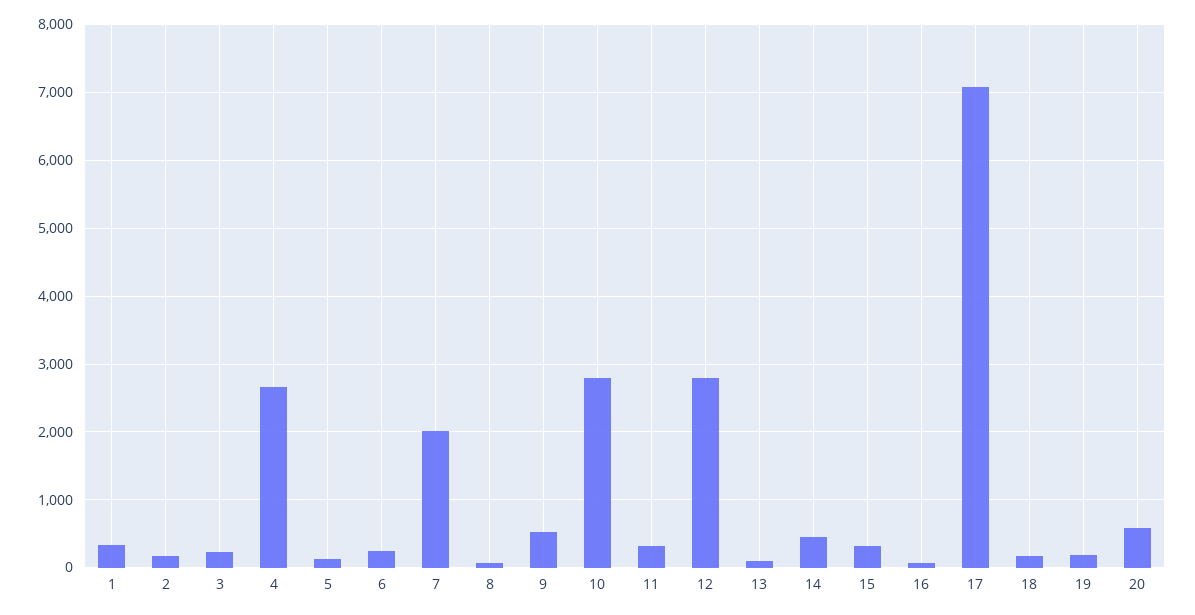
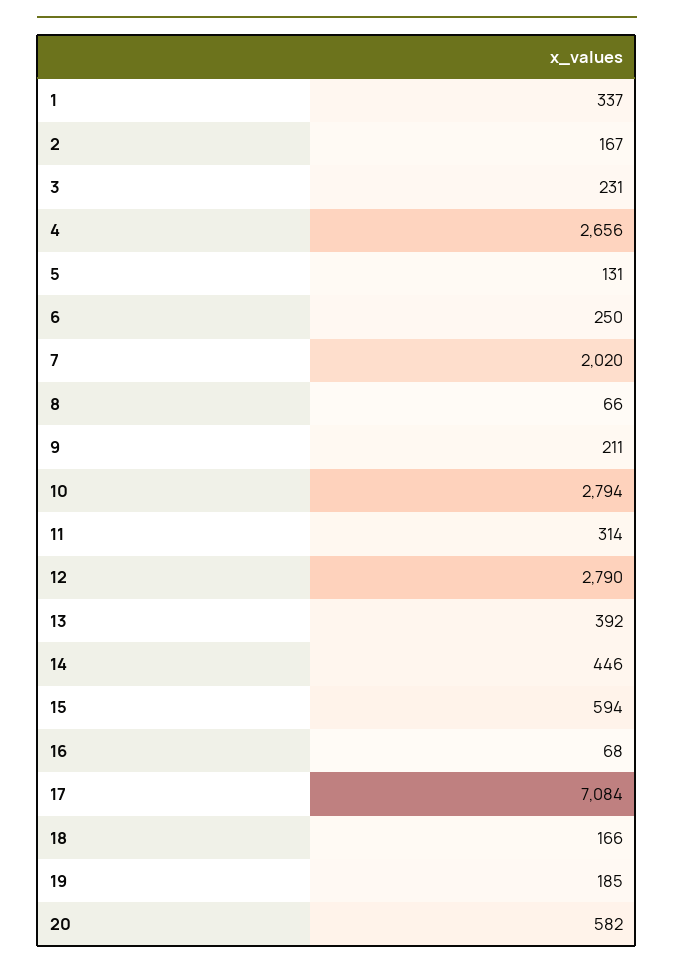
  {
    "1": 337,
    "2": 167,
    "3": 231,
    "4": 2656,
    "5": 131,
    "6": 250,
    "7": 2020,
    "8": 66,
-   "9": 500,
+   "9": 211,
    "10": 2794,
    "11": 314,
    "12": 2790,
-   "13": 100,
+   "13": 392,
    "14": 446,
-   "15": 300,
+   "15": 594,
    "16": 68,
    "17": 7084,
    "18": 166,
    "19": 185,
    "20": 582
  }

